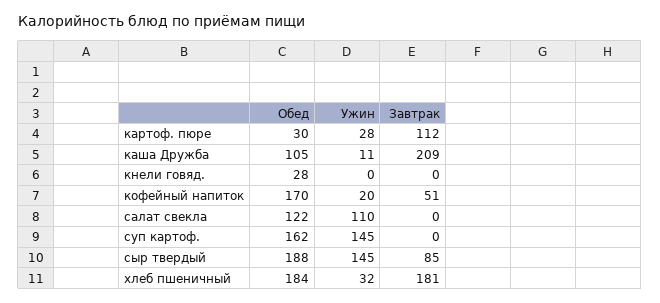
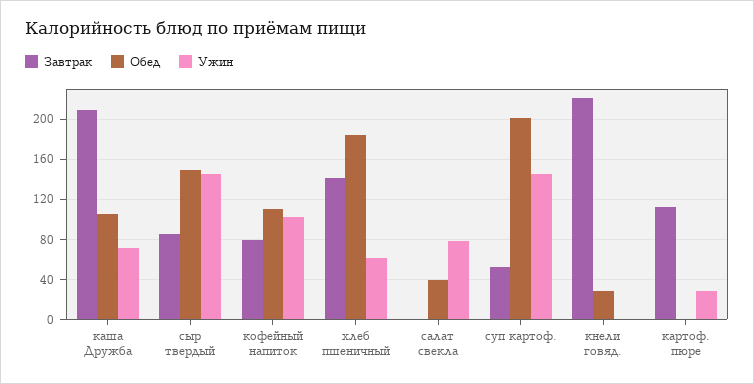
  {
    "Обед": {
-     "картоф. пюре": 30,
+     "картоф. пюре": 0,
      "каша Дружба": 105,
      "кнели говяд.": 28,
-     "кофейный напиток": 170,
+     "кофейный напиток": 110,
-     "салат свекла": 122,
+     "салат свекла": 40,
-     "суп картоф.": 162,
+     "суп картоф.": 200,
-     "сыр твердый": 188,
+     "сыр твердый": 150,
      "хлеб пшеничный": 184
    },
    "Ужин": {
      "картоф. пюре": 28,
-     "каша Дружба": 11,
+     "каша Дружба": 70,
      "кнели говяд.": 0,
-     "кофейный напиток": 20,
+     "кофейный напиток": 100,
-     "салат свекла": 110,
+     "салат свекла": 80,
      "суп картоф.": 145,
      "сыр твердый": 145,
-     "хлеб пшеничный": 32
+     "хлеб пшеничный": 60
    },
    "Завтрак": {
      "картоф. пюре": 112,
      "каша Дружба": 209,
-     "кнели говяд.": 0,
+     "кнели говяд.": 220,
-     "кофейный напиток": 51,
+     "кофейный напиток": 80,
      "салат свекла": 0,
-     "суп картоф.": 0,
+     "суп картоф.": 50,
      "сыр твердый": 85,
-     "хлеб пшеничный": 181
+     "хлеб пшеничный": 140
    }
  }

